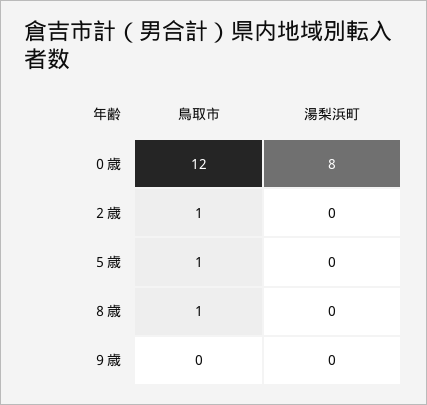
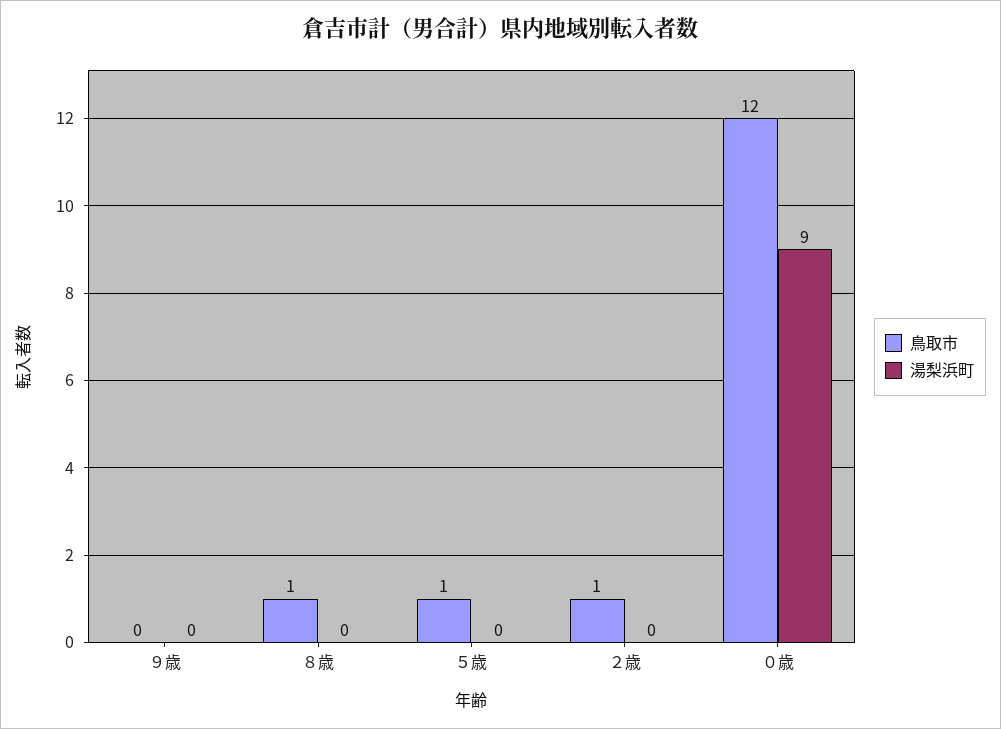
  {
    "鳥取市": {
      "０歳": 12,
      "２歳": 1,
      "５歳": 1,
      "８歳": 1,
      "９歳": 0
    },
    "湯梨浜町": {
-     "０歳": 8,
+     "０歳": 9,
      "２歳": 0,
      "５歳": 0,
      "８歳": 0,
      "９歳": 0
    }
  }

